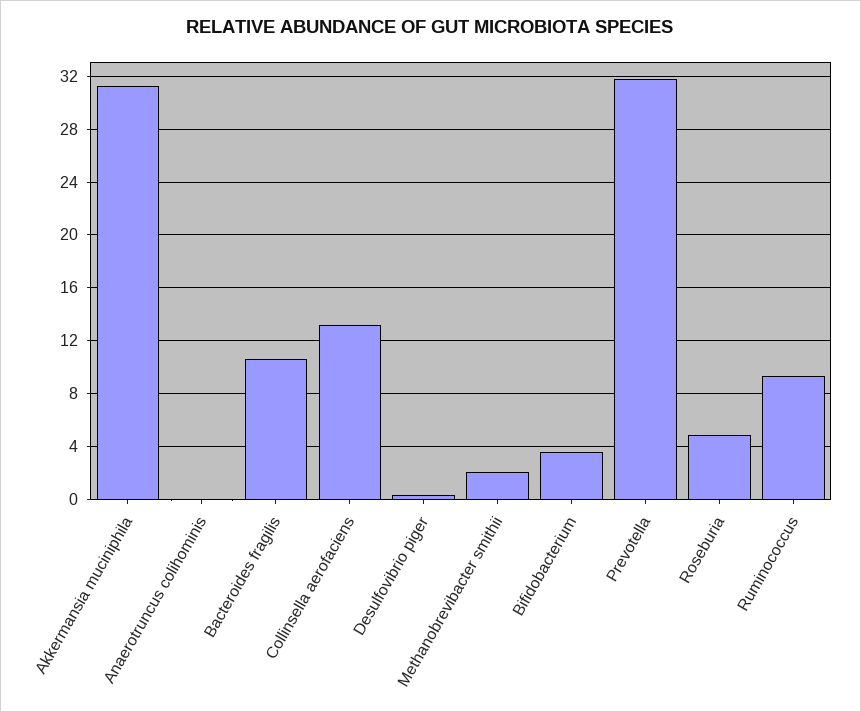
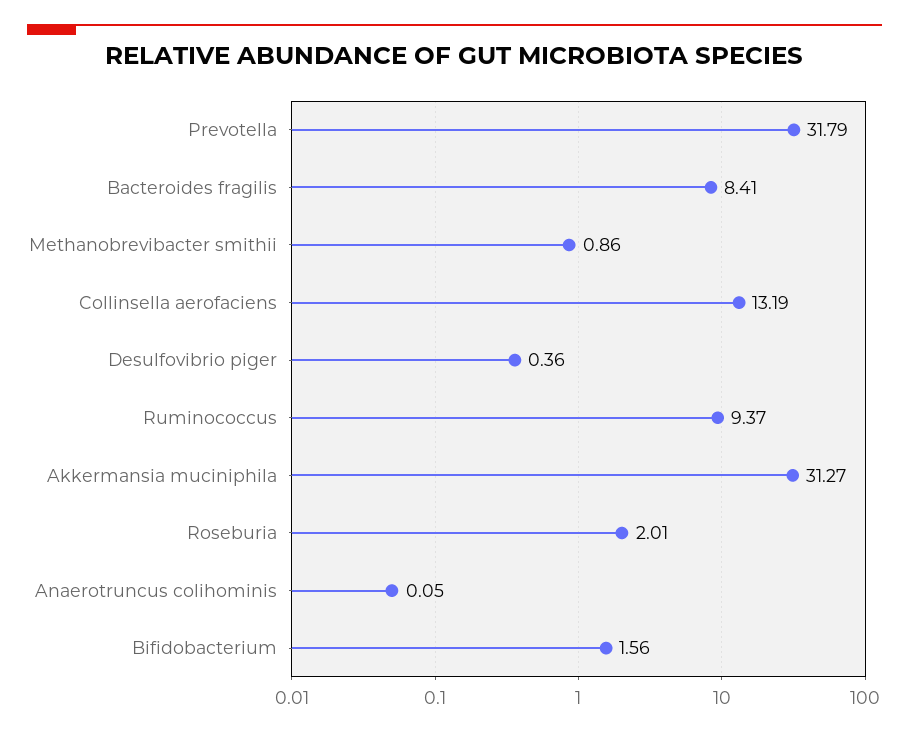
  {
    "Akkermansia muciniphila": 31.27,
    "Anaerotruncus colihominis": 0.05,
-   "Bacteroides fragilis": 10.5,
+   "Bacteroides fragilis": 8.41,
    "Collinsella aerofaciens": 13.19,
    "Desulfovibrio piger": 0.36,
-   "Methanobrevibacter smithii": 2,
+   "Methanobrevibacter smithii": 0.86,
-   "Bifidobacterium": 3.5,
+   "Bifidobacterium": 1.56,
    "Prevotella": 31.79,
-   "Roseburia": 5,
+   "Roseburia": 2.01,
    "Ruminococcus": 9.37
  }

